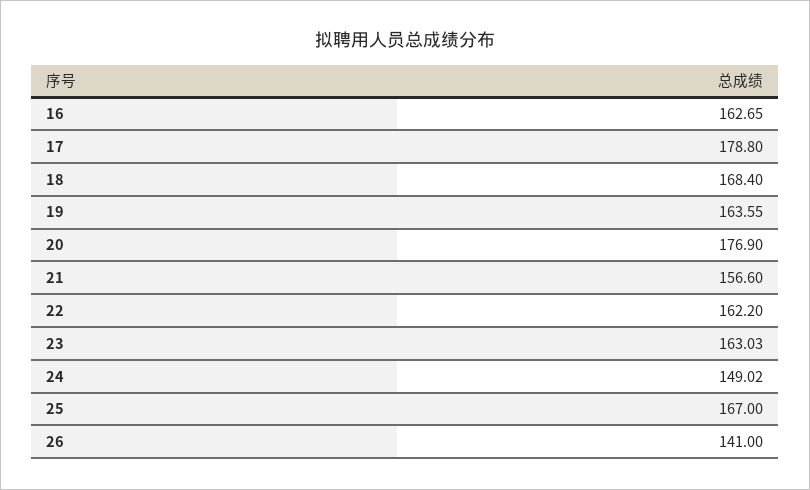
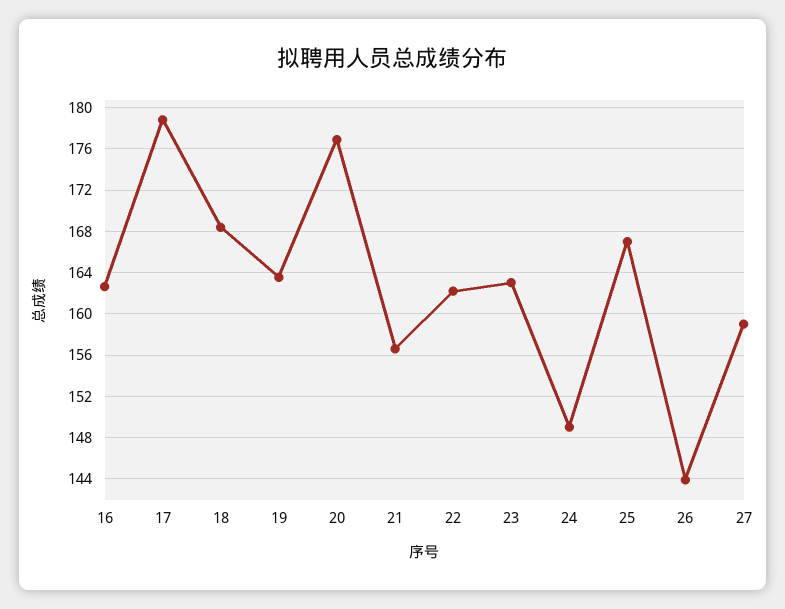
  {
    "16": 162.65,
    "17": 178.8,
    "18": 168.4,
    "19": 163.55,
    "20": 176.9,
    "21": 156.6,
    "22": 162.2,
    "23": 163.03,
    "24": 149.02,
    "25": 167,
-   "26": 141
+   "26": 144,
+   "27": 159
  }

